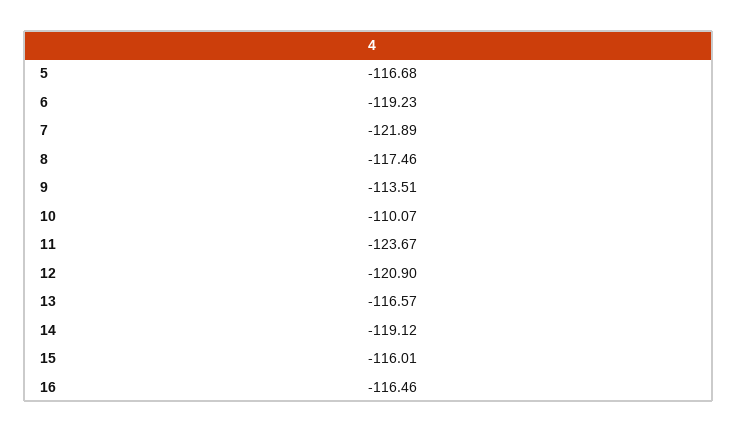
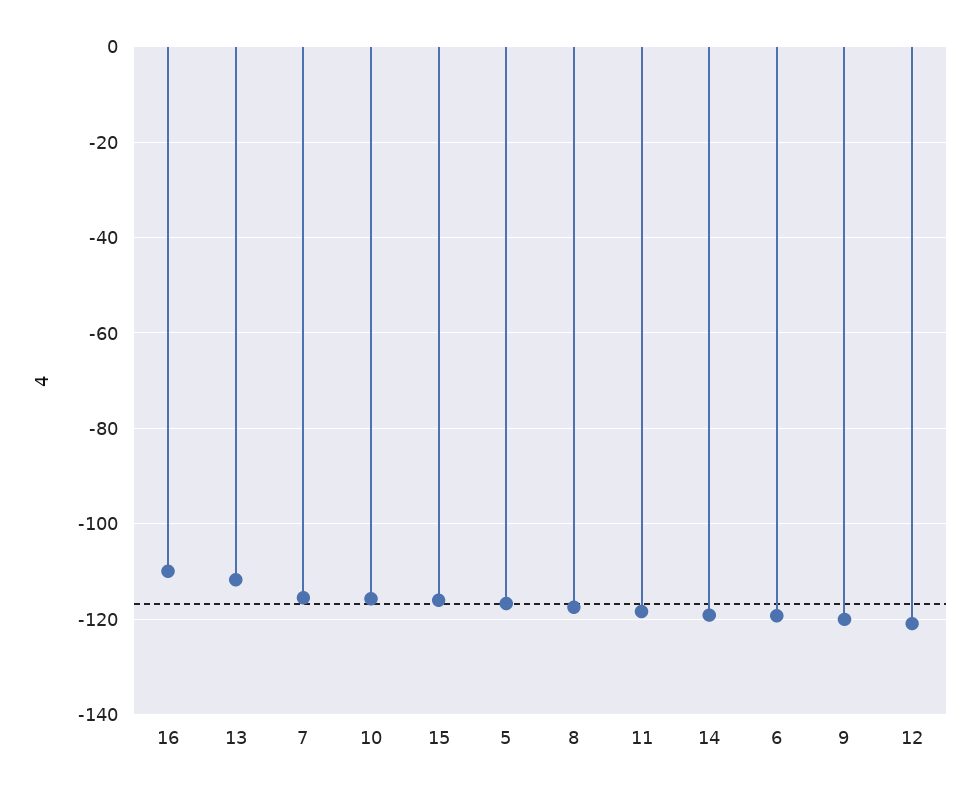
  {
    "5": -116.68,
    "6": -119.23,
-   "7": -121.89,
+   "7": -116,
    "8": -117.46,
-   "9": -113.51,
+   "9": -120,
-   "10": -110.07,
+   "10": -116,
-   "11": -123.67,
+   "11": -118,
    "12": -120.9,
-   "13": -116.57,
+   "13": -112,
    "14": -119.12,
    "15": -116.01,
-   "16": -116.46
+   "16": -110
  }

